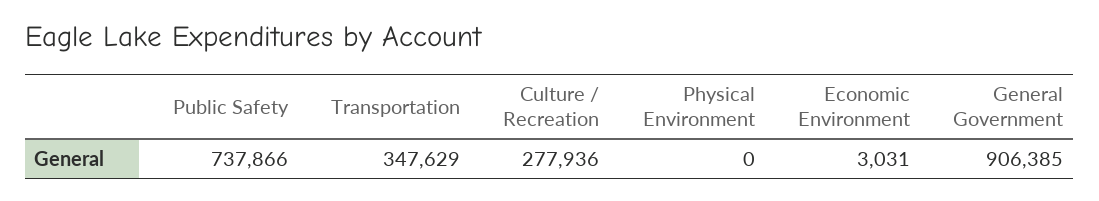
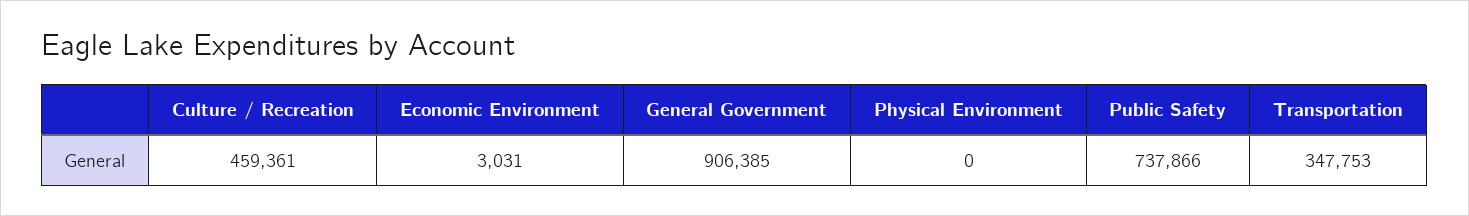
  {
    "Public Safety": 737866,
-   "Transportation": 347629,
+   "Transportation": 347753,
-   "Culture / Recreation": 277936,
+   "Culture / Recreation": 459361,
    "Physical Environment": 0,
    "Economic Environment": 3031,
    "General Government": 906385
  }

